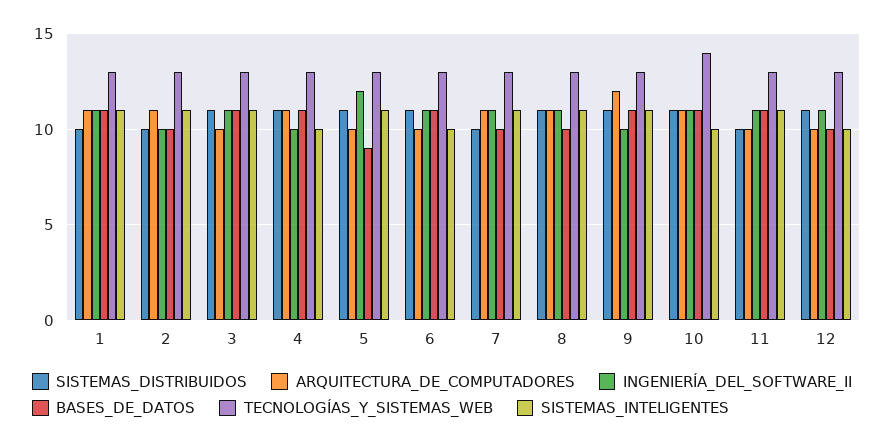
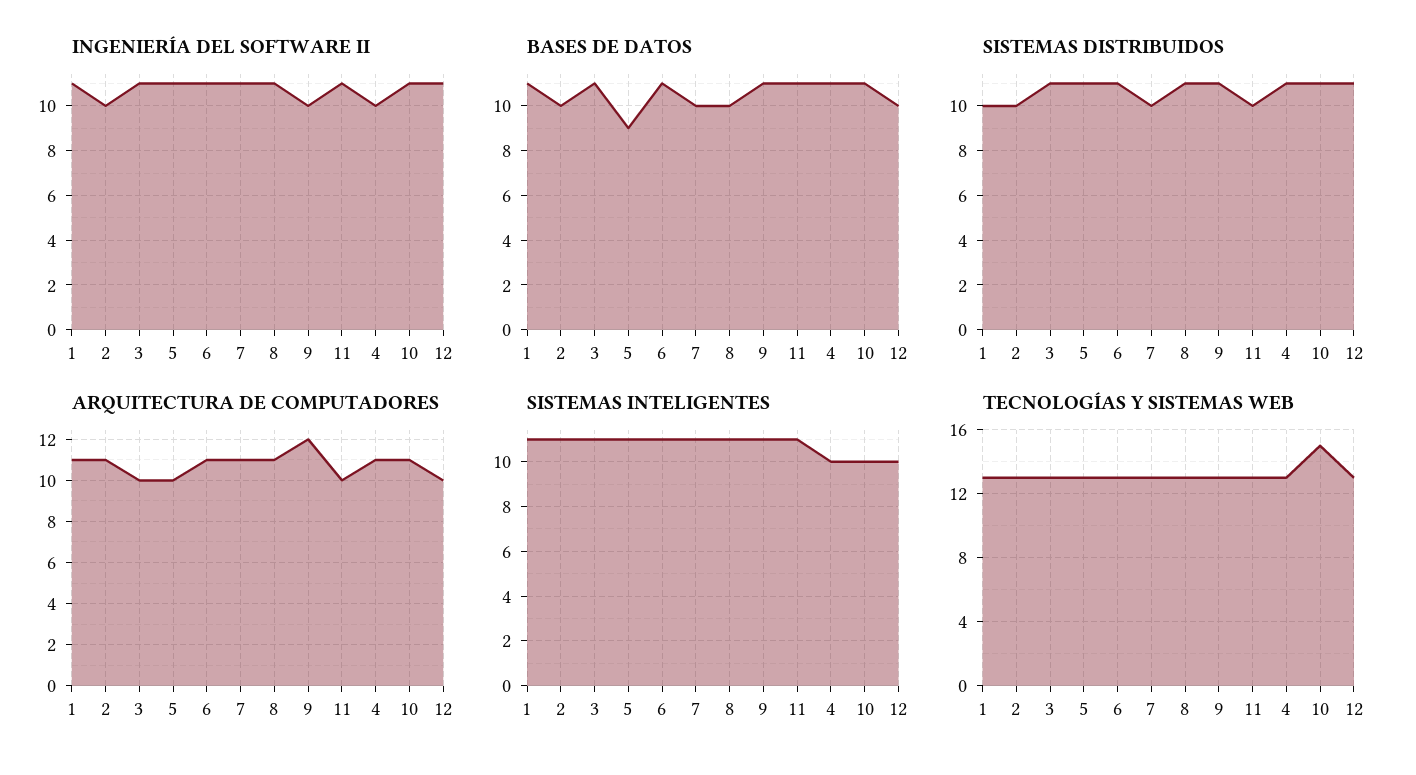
  {
    "SISTEMAS_DISTRIBUIDOS": {
      "1": 10,
      "2": 10,
      "3": 11,
      "4": 11,
      "5": 11,
      "6": 11,
      "7": 10,
      "8": 11,
      "9": 11,
      "10": 11,
      "11": 10,
      "12": 11
    },
    "ARQUITECTURA_DE_COMPUTADORES": {
      "1": 11,
      "2": 11,
      "3": 10,
      "4": 11,
      "5": 10,
-     "6": 10,
+     "6": 11,
      "7": 11,
      "8": 11,
      "9": 12,
      "10": 11,
      "11": 10,
      "12": 10
    },
    "INGENIERÍA_DEL_SOFTWARE_II": {
      "1": 11,
      "2": 10,
      "3": 11,
      "4": 10,
-     "5": 12,
+     "5": 11,
      "6": 11,
      "7": 11,
      "8": 11,
      "9": 10,
      "10": 11,
      "11": 11,
      "12": 11
    },
    "BASES_DE_DATOS": {
      "1": 11,
      "2": 10,
      "3": 11,
      "4": 11,
      "5": 9,
      "6": 11,
      "7": 10,
      "8": 10,
      "9": 11,
      "10": 11,
      "11": 11,
      "12": 10
    },
    "TECNOLOGÍAS_Y_SISTEMAS_WEB": {
      "1": 13,
      "2": 13,
      "3": 13,
      "4": 13,
      "5": 13,
      "6": 13,
      "7": 13,
      "8": 13,
      "9": 13,
-     "10": 14,
+     "10": 15,
      "11": 13,
      "12": 13
    },
    "SISTEMAS_INTELIGENTES": {
      "1": 11,
      "2": 11,
      "3": 11,
      "4": 10,
      "5": 11,
-     "6": 10,
+     "6": 11,
      "7": 11,
      "8": 11,
      "9": 11,
      "10": 10,
      "11": 11,
      "12": 10
    }
  }

